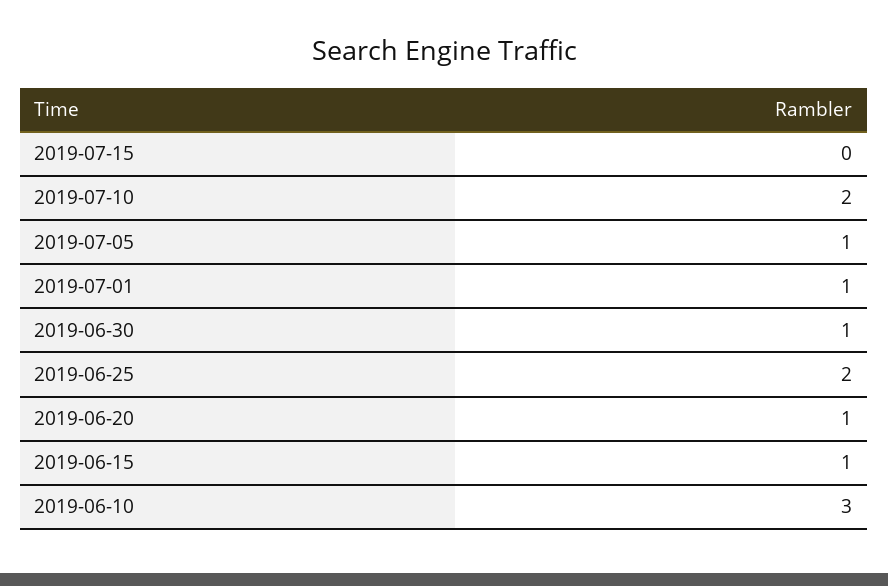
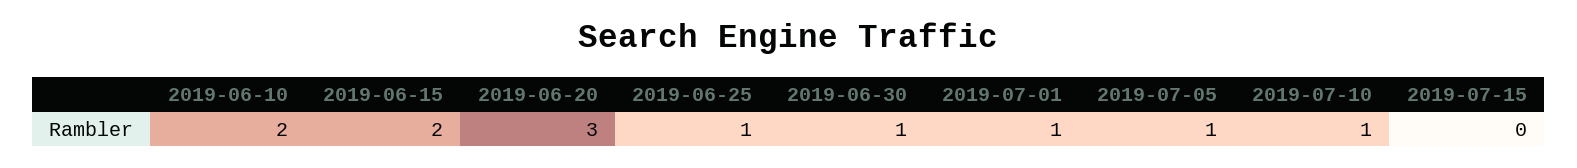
  {
    "2019-07-15": 0,
-   "2019-07-10": 2,
+   "2019-07-10": 1,
    "2019-07-05": 1,
    "2019-07-01": 1,
    "2019-06-30": 1,
-   "2019-06-25": 2,
+   "2019-06-25": 1,
-   "2019-06-20": 1,
+   "2019-06-20": 3,
-   "2019-06-15": 1,
+   "2019-06-15": 2,
-   "2019-06-10": 3
+   "2019-06-10": 2
  }

